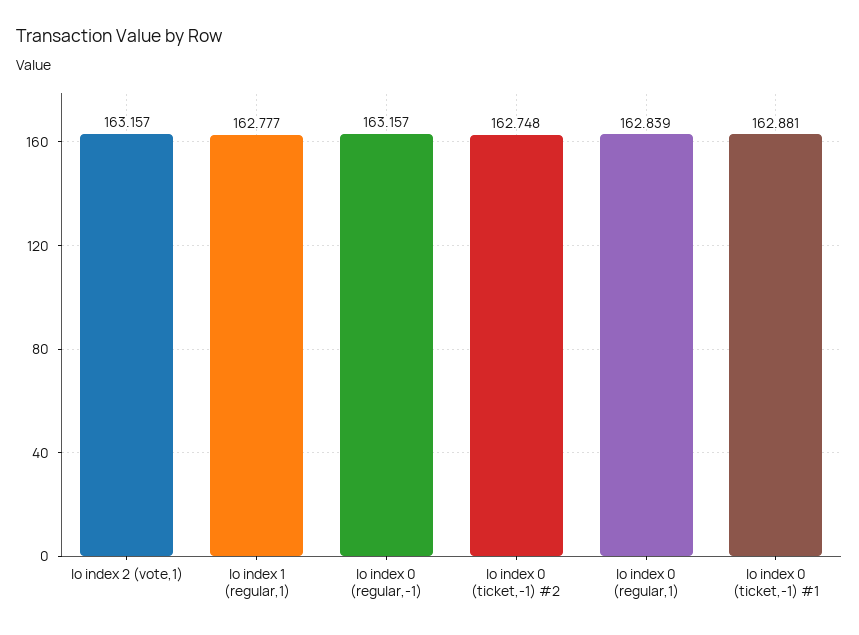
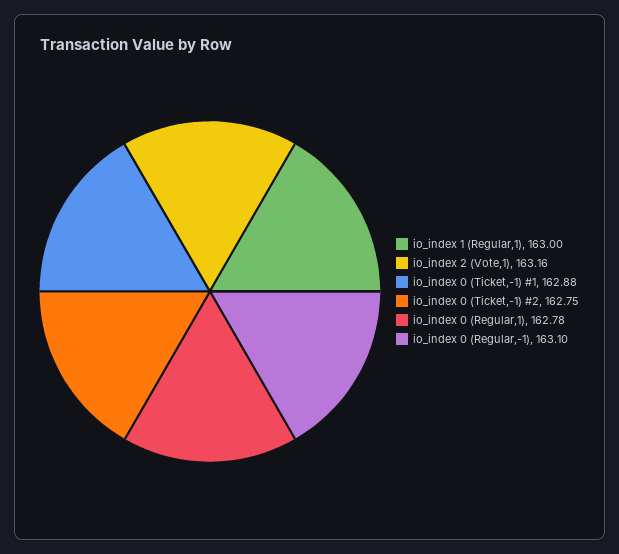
  {
    "Io index 2 (vote,1)": 163.157,
-   "Io index 1 (regular,1)": 162.777,
+   "Io index 1 (regular,1)": 163,
-   "Io index 0 (regular,-1)": 163.157,
+   "Io index 0 (regular,-1)": 163.1,
    "Io index 0 (ticket,-1) #2": 162.748,
-   "Io index 0 (regular,1)": 162.839,
+   "Io index 0 (regular,1)": 162.78,
    "Io index 0 (ticket,-1) #1": 162.881
  }

